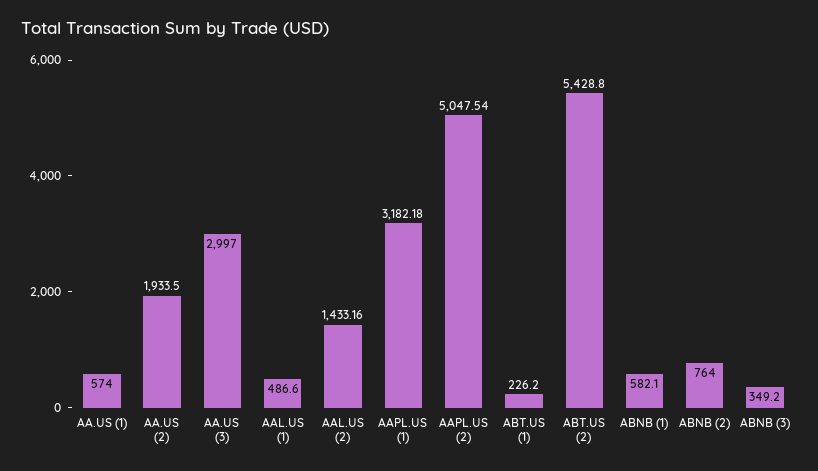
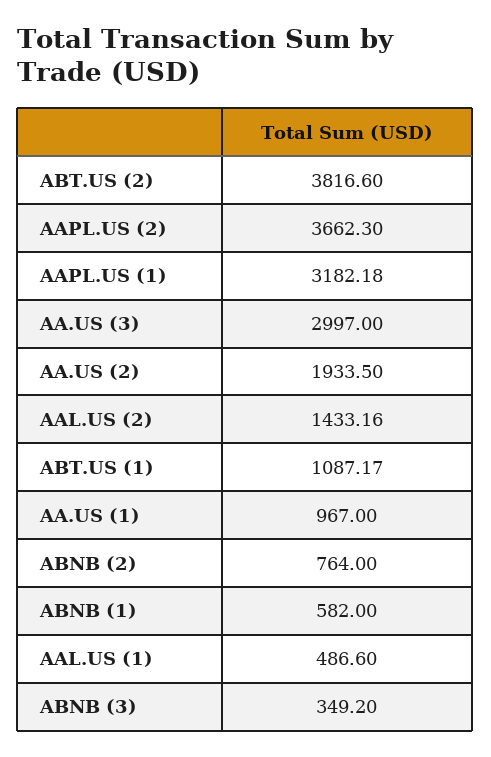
  {
-   "AA.US (1)": 574,
+   "AA.US (1)": 967,
    "AA.US (2)": 1933.5,
    "AA.US (3)": 2997,
    "AAL.US (1)": 486.6,
    "AAL.US (2)": 1433.16,
    "AAPL.US (1)": 3182.18,
-   "AAPL.US (2)": 5047.54,
+   "AAPL.US (2)": 3662.3,
-   "ABT.US (1)": 226.2,
+   "ABT.US (1)": 1087.17,
-   "ABT.US (2)": 5428.8,
+   "ABT.US (2)": 3816.6,
-   "ABNB (1)": 582.1,
+   "ABNB (1)": 582,
    "ABNB (2)": 764,
    "ABNB (3)": 349.2
  }

